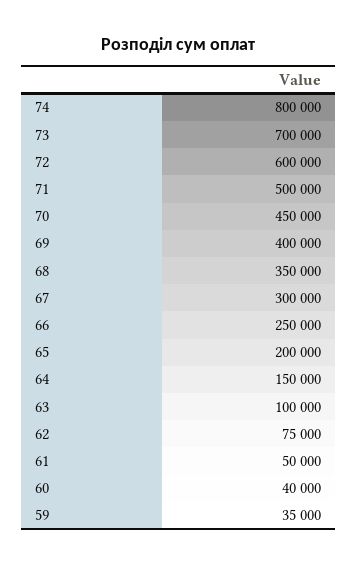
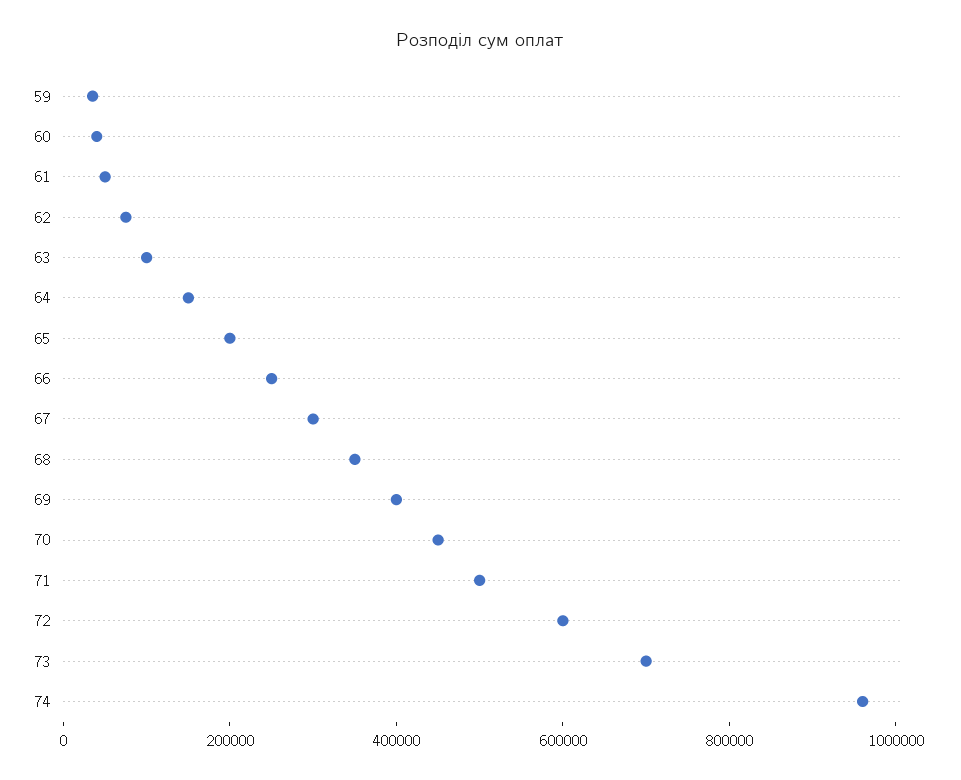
  {
-   "74": 800000,
+   "74": 950000,
    "73": 700000,
    "72": 600000,
    "71": 500000,
    "70": 450000,
    "69": 400000,
    "68": 350000,
    "67": 300000,
    "66": 250000,
    "65": 200000,
    "64": 150000,
    "63": 100000,
    "62": 75000,
    "61": 50000,
    "60": 40000,
    "59": 35000
  }

